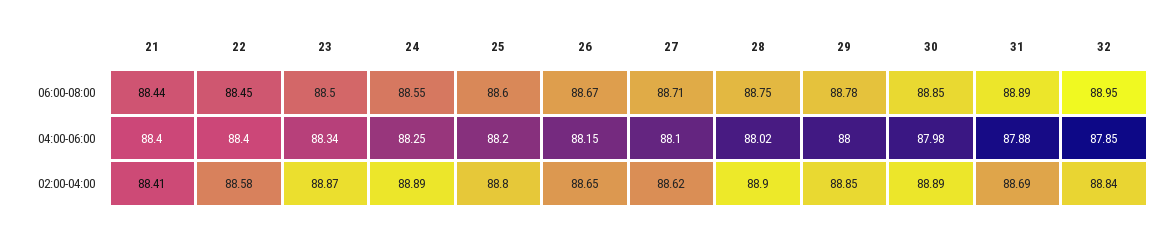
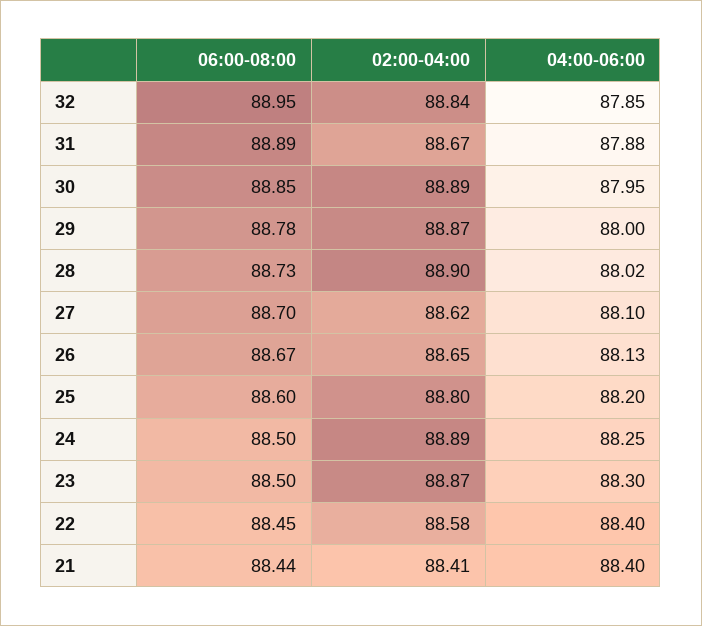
  {
    "21": {
      "06:00-08:00": 88.44,
      "04:00-06:00": 88.4,
      "02:00-04:00": 88.41
    },
    "22": {
      "06:00-08:00": 88.45,
      "04:00-06:00": 88.4,
      "02:00-04:00": 88.58
    },
    "23": {
      "06:00-08:00": 88.5,
-     "04:00-06:00": 88.34,
+     "04:00-06:00": 88.3,
      "02:00-04:00": 88.87
    },
    "24": {
-     "06:00-08:00": 88.55,
+     "06:00-08:00": 88.5,
      "04:00-06:00": 88.25,
      "02:00-04:00": 88.89
    },
    "25": {
      "06:00-08:00": 88.6,
      "04:00-06:00": 88.2,
      "02:00-04:00": 88.8
    },
    "26": {
      "06:00-08:00": 88.67,
-     "04:00-06:00": 88.15,
+     "04:00-06:00": 88.13,
      "02:00-04:00": 88.65
    },
    "27": {
-     "06:00-08:00": 88.71,
+     "06:00-08:00": 88.7,
      "04:00-06:00": 88.1,
      "02:00-04:00": 88.62
    },
    "28": {
-     "06:00-08:00": 88.75,
+     "06:00-08:00": 88.73,
      "04:00-06:00": 88.02,
      "02:00-04:00": 88.9
    },
    "29": {
      "06:00-08:00": 88.78,
      "04:00-06:00": 88,
-     "02:00-04:00": 88.85
+     "02:00-04:00": 88.87
    },
    "30": {
      "06:00-08:00": 88.85,
-     "04:00-06:00": 87.98,
+     "04:00-06:00": 87.95,
      "02:00-04:00": 88.89
    },
    "31": {
      "06:00-08:00": 88.89,
      "04:00-06:00": 87.88,
-     "02:00-04:00": 88.69
+     "02:00-04:00": 88.67
    },
    "32": {
      "06:00-08:00": 88.95,
      "04:00-06:00": 87.85,
      "02:00-04:00": 88.84
    }
  }

